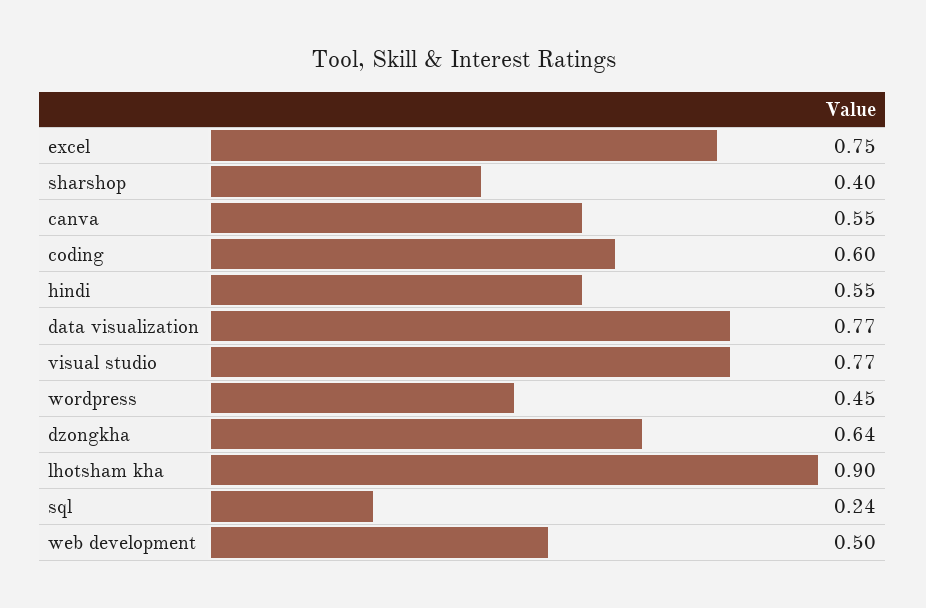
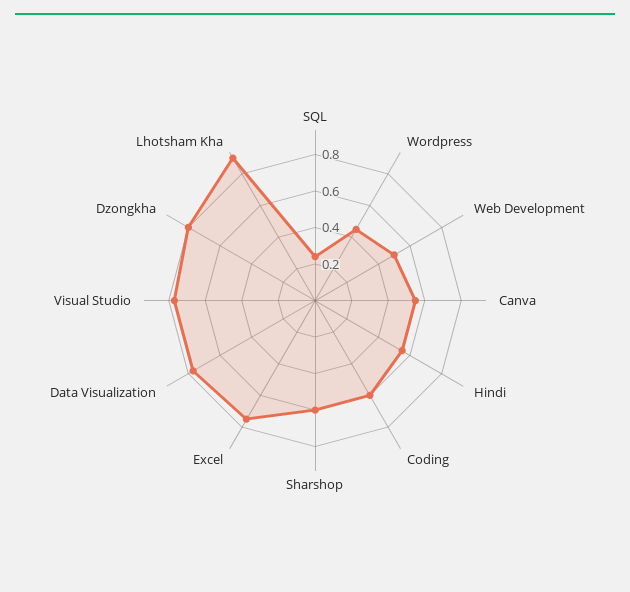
  {
    "excel": 0.75,
-   "sharshop": 0.4,
+   "sharshop": 0.6,
    "canva": 0.55,
    "coding": 0.6,
    "hindi": 0.55,
    "data visualization": 0.77,
    "visual studio": 0.77,
    "wordpress": 0.45,
-   "dzongkha": 0.64,
+   "dzongkha": 0.8,
    "lhotsham kha": 0.9,
    "sql": 0.24,
    "web development": 0.5
  }

